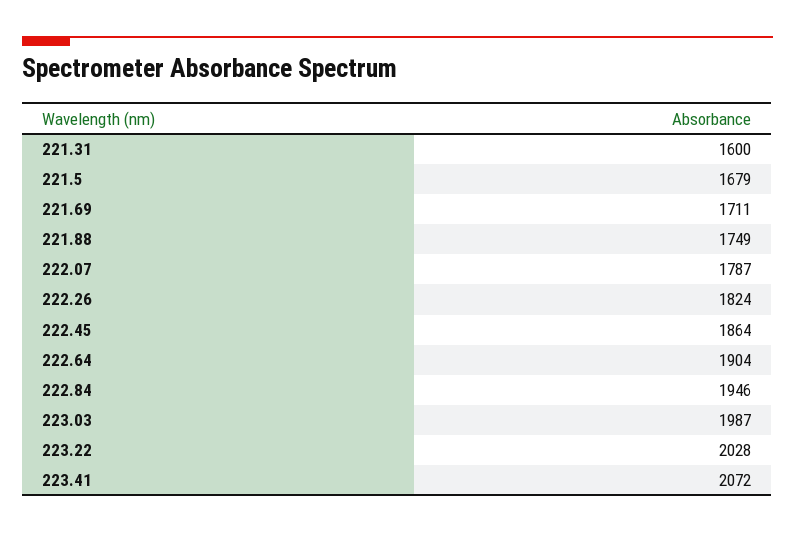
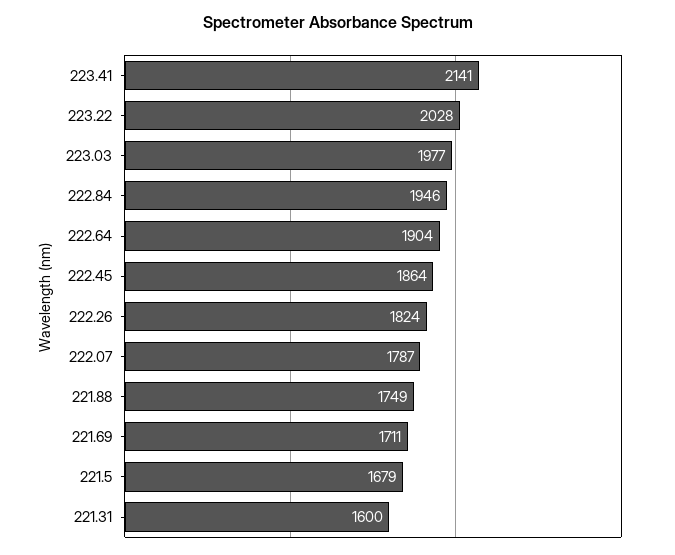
  {
    "221.31": 1600,
    "221.5": 1679,
    "221.69": 1711,
    "221.88": 1749,
    "222.07": 1787,
    "222.26": 1824,
    "222.45": 1864,
    "222.64": 1904,
    "222.84": 1946,
-   "223.03": 1987,
+   "223.03": 1977,
    "223.22": 2028,
-   "223.41": 2072
+   "223.41": 2141
  }

